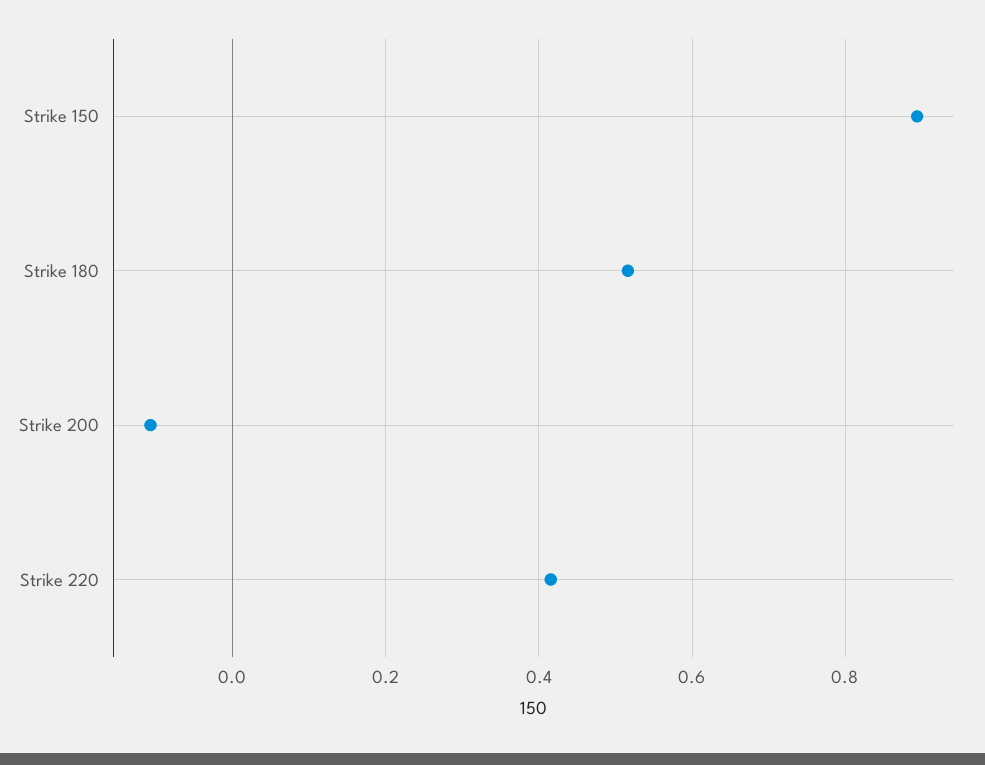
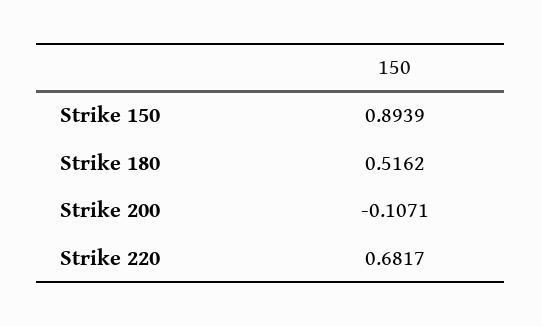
  {
    "Strike 150": 0.8939,
    "Strike 180": 0.5162,
    "Strike 200": -0.1071,
-   "Strike 220": 0.42
+   "Strike 220": 0.6817
  }

